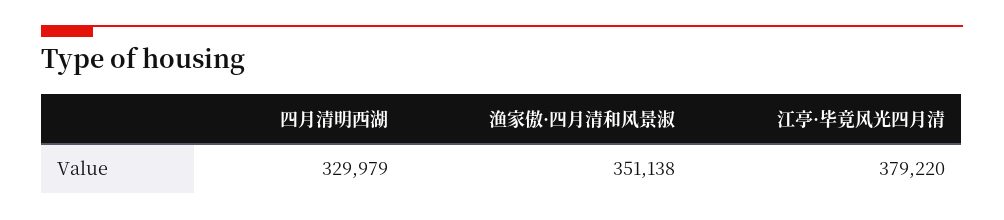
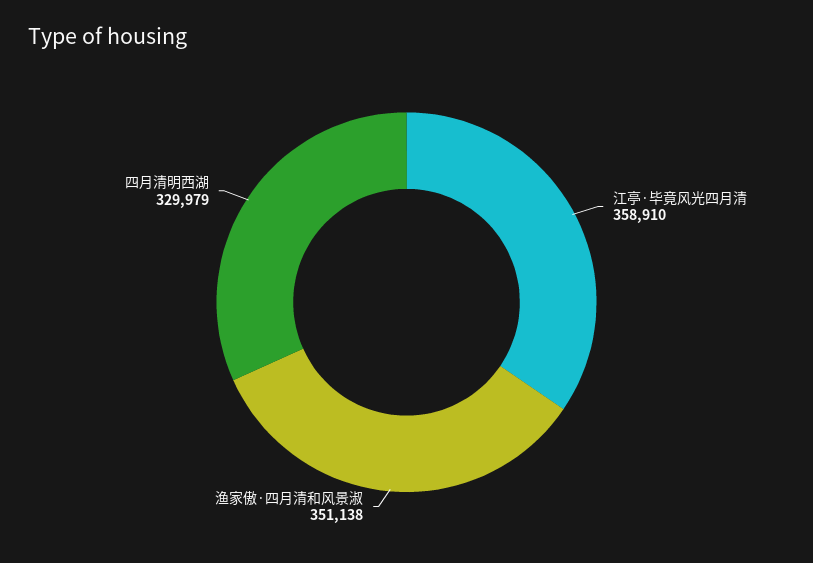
  {
    "四月清明西湖": 329979,
    "渔家傲·四月清和风景淑": 351138,
-   "江亭·毕竟风光四月清": 379220
+   "江亭·毕竟风光四月清": 358910
  }

